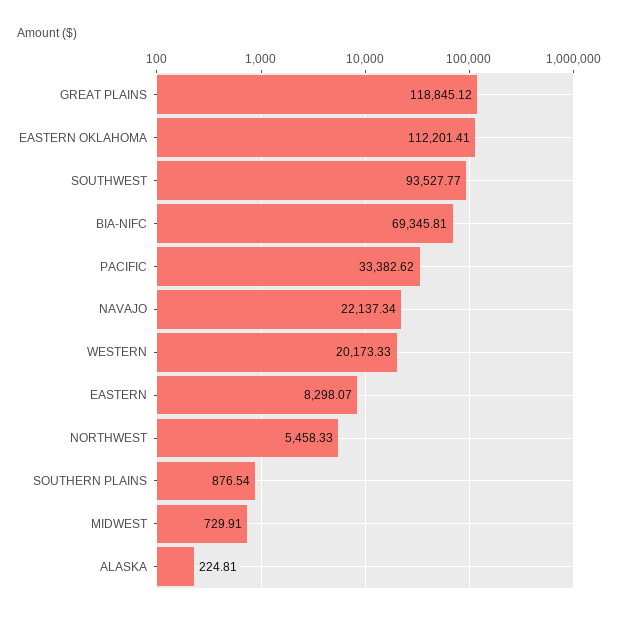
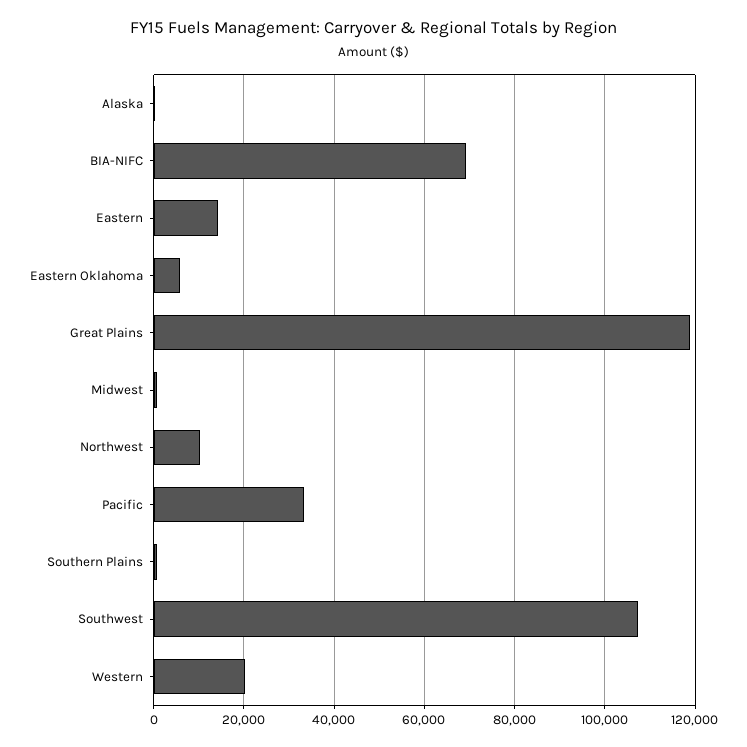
  {
    "GREAT PLAINS": 118845.12,
-   "EASTERN OKLAHOMA": 112201.41,
+   "EASTERN OKLAHOMA": 6000,
-   "SOUTHWEST": 93527.77,
+   "SOUTHWEST": 108000,
    "BIA-NIFC": 69345.81,
    "PACIFIC": 33382.62,
-   "NAVAJO": 22137.34,
    "WESTERN": 20173.33,
-   "EASTERN": 8298.07,
+   "EASTERN": 14000,
-   "NORTHWEST": 5458.33,
+   "NORTHWEST": 10000,
    "SOUTHERN PLAINS": 876.54,
    "MIDWEST": 729.91,
    "ALASKA": 224.81
  }

